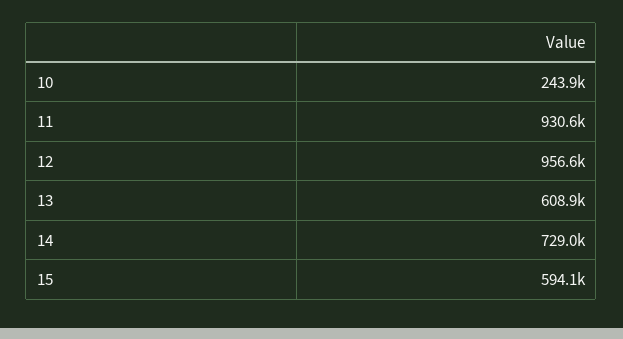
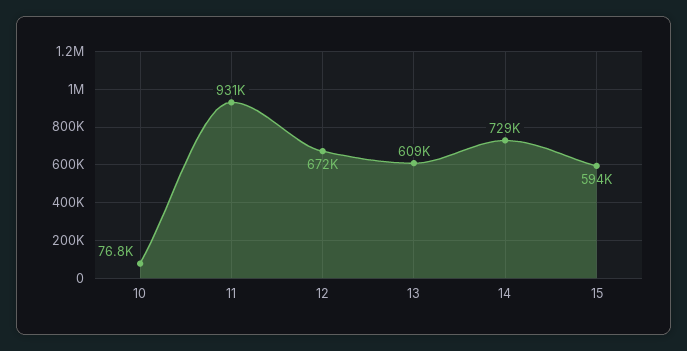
  {
-   "10": 243900,
+   "10": 76800,
    "11": 930600,
-   "12": 956600,
+   "12": 672000,
    "13": 608900,
    "14": 729000,
    "15": 594100
  }

